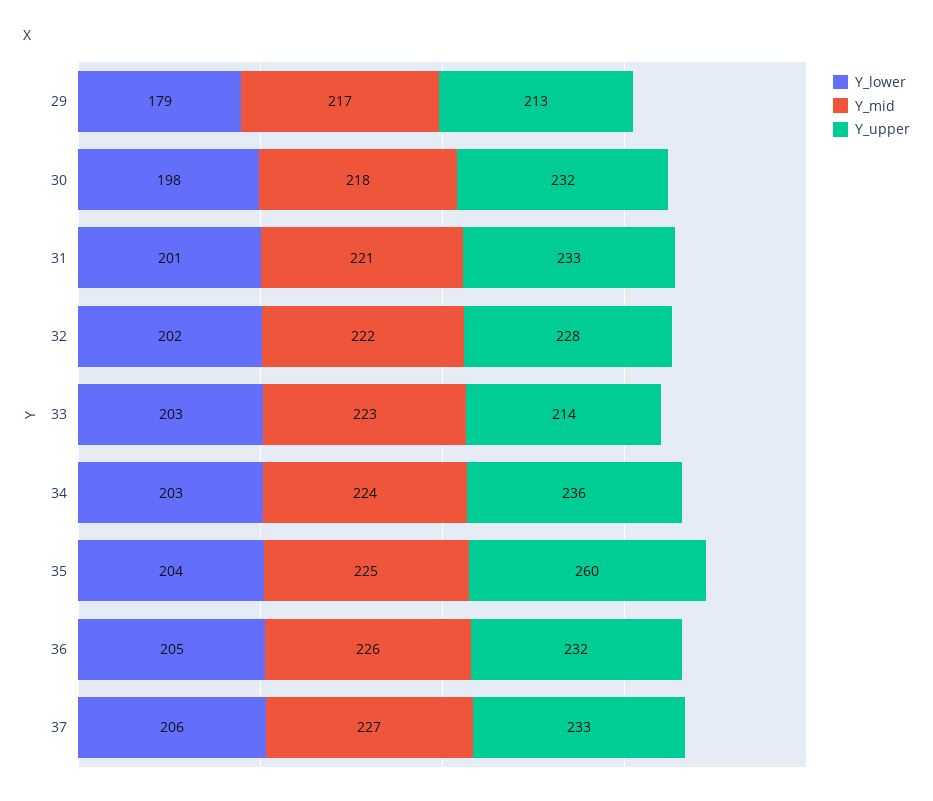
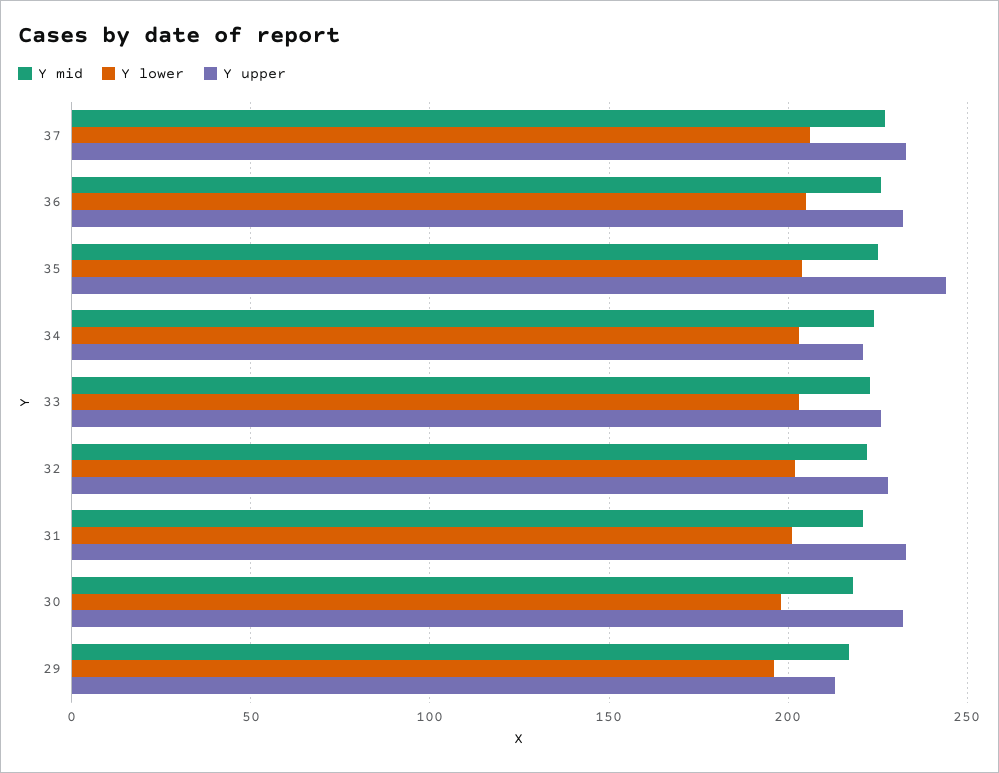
  {
    "Y_lower": {
-     "29": 179,
+     "29": 195,
      "30": 198,
      "31": 201,
      "32": 202,
      "33": 203,
      "34": 203,
      "35": 204,
      "36": 205,
      "37": 206
    },
    "Y_mid": {
      "29": 217,
      "30": 218,
      "31": 221,
      "32": 222,
      "33": 223,
      "34": 224,
      "35": 225,
      "36": 226,
      "37": 227
    },
    "Y_upper": {
      "29": 213,
      "30": 232,
      "31": 233,
      "32": 228,
-     "33": 214,
+     "33": 225,
-     "34": 236,
+     "34": 220,
-     "35": 260,
+     "35": 245,
      "36": 232,
      "37": 233
    }
  }

